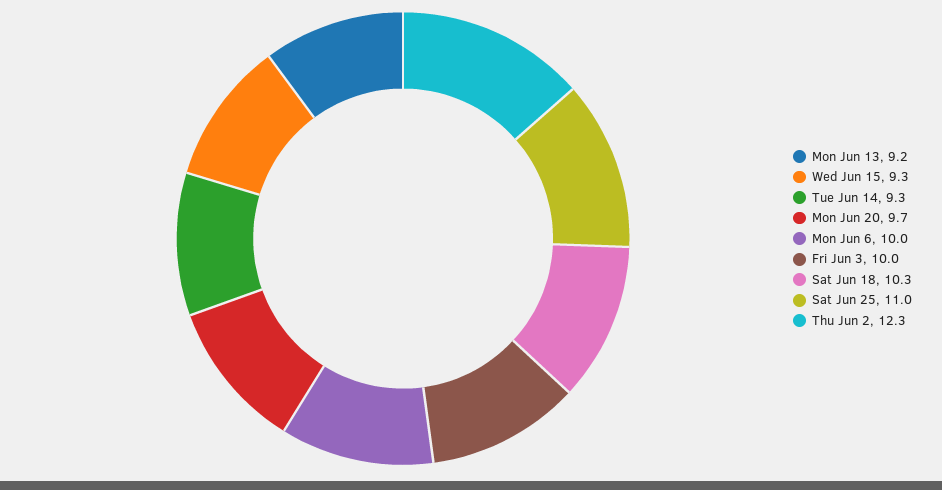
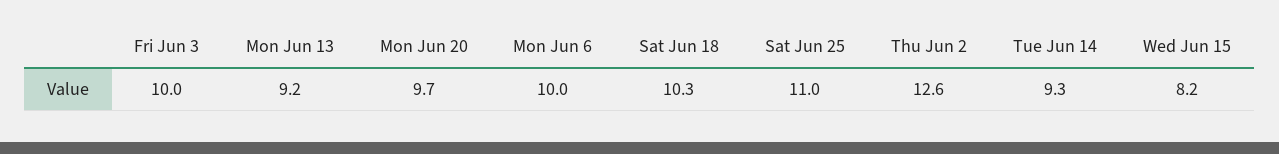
  {
    "Mon Jun 13": 9.2,
-   "Wed Jun 15": 9.3,
+   "Wed Jun 15": 8.2,
    "Tue Jun 14": 9.3,
    "Mon Jun 20": 9.7,
    "Mon Jun 6": 10,
    "Fri Jun 3": 10,
    "Sat Jun 18": 10.3,
    "Sat Jun 25": 11,
-   "Thu Jun 2": 12.3
+   "Thu Jun 2": 12.6
  }

